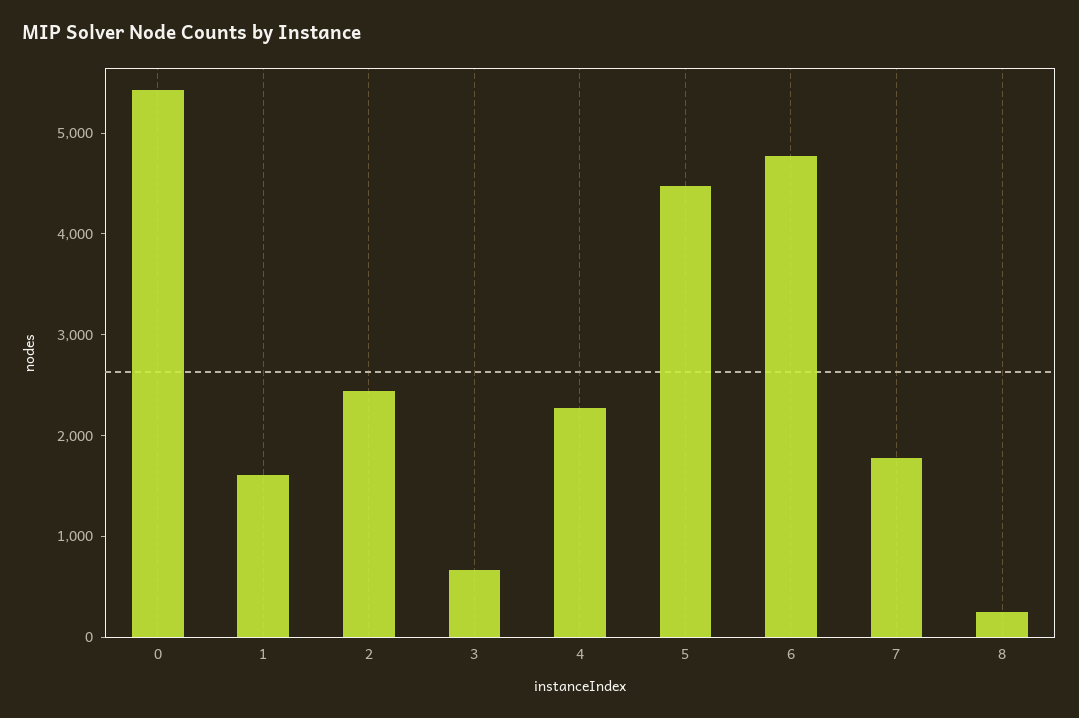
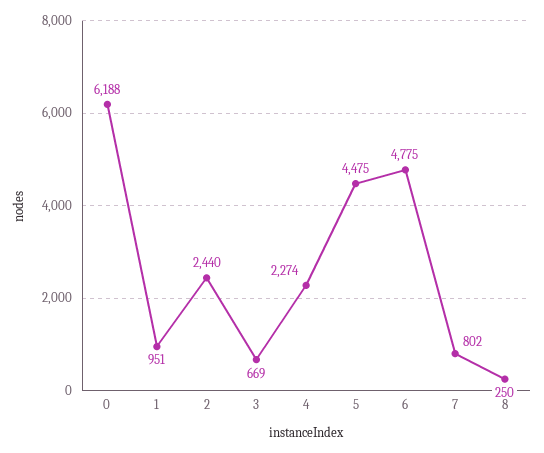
  {
-   "0": 5400,
+   "0": 6188,
-   "1": 1600,
+   "1": 951,
    "2": 2440,
    "3": 669,
    "4": 2274,
    "5": 4475,
    "6": 4775,
-   "7": 1800,
+   "7": 802,
    "8": 250
  }

